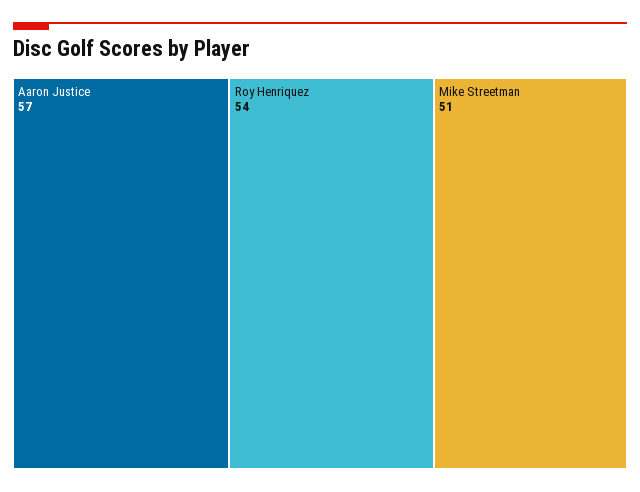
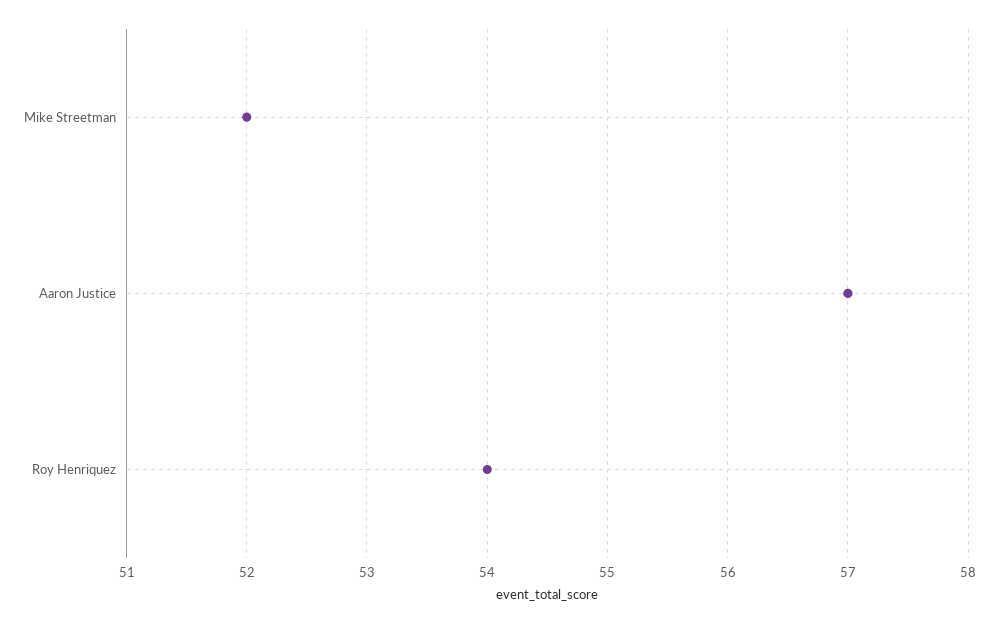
  {
    "Aaron Justice": 57,
    "Roy Henriquez": 54,
-   "Mike Streetman": 51
+   "Mike Streetman": 52
  }

